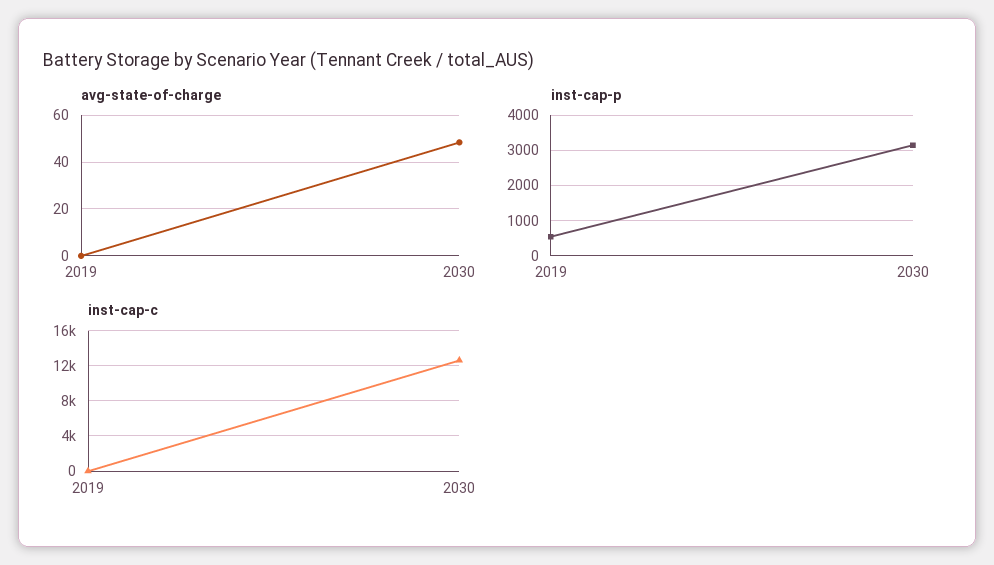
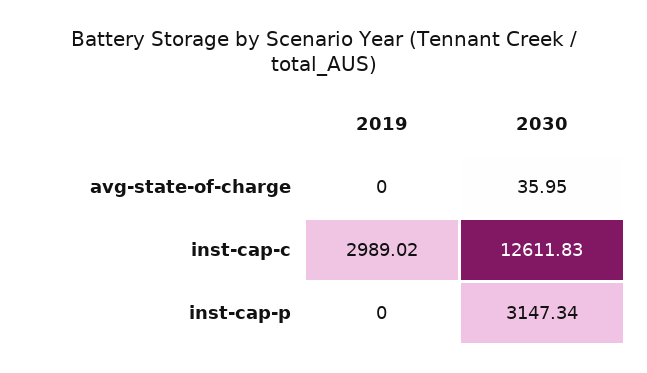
  {
    "avg-state-of-charge": {
      "2019": 0,
-     "2030": 50
+     "2030": 35.95
    },
    "inst-cap-p": {
-     "2019": 600,
+     "2019": 0,
      "2030": 3147.34
    },
    "inst-cap-c": {
-     "2019": 0,
+     "2019": 2989.02,
      "2030": 12611.83
    }
  }

